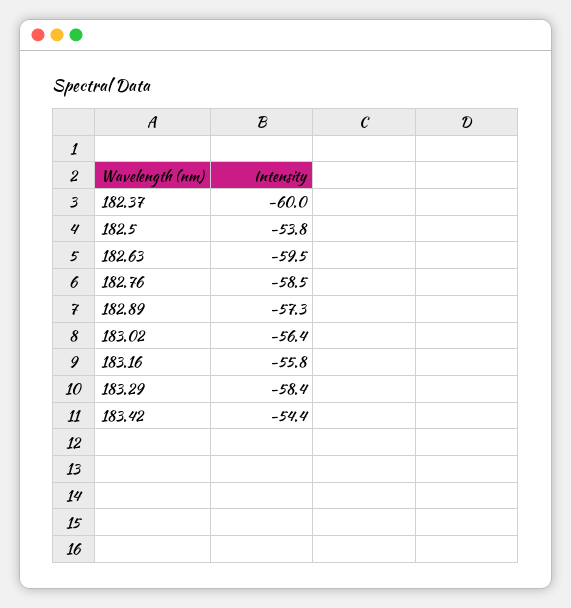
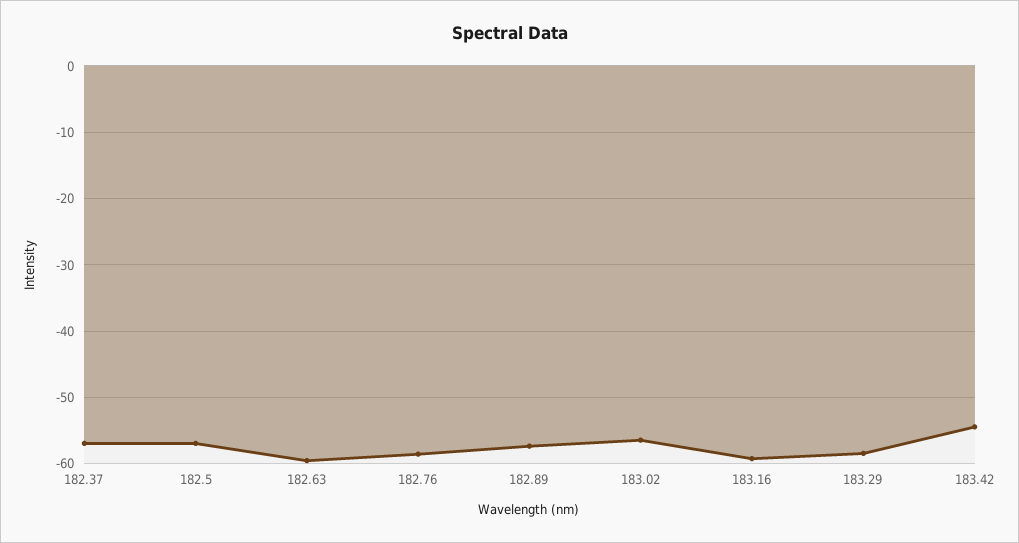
  {
-   "182.37": -60,
+   "182.37": -57,
-   "182.5": -53.8,
+   "182.5": -57,
    "182.63": -59.5,
    "182.76": -58.5,
    "182.89": -57.3,
    "183.02": -56.4,
-   "183.16": -55.8,
+   "183.16": -59,
    "183.29": -58.4,
    "183.42": -54.4
  }

